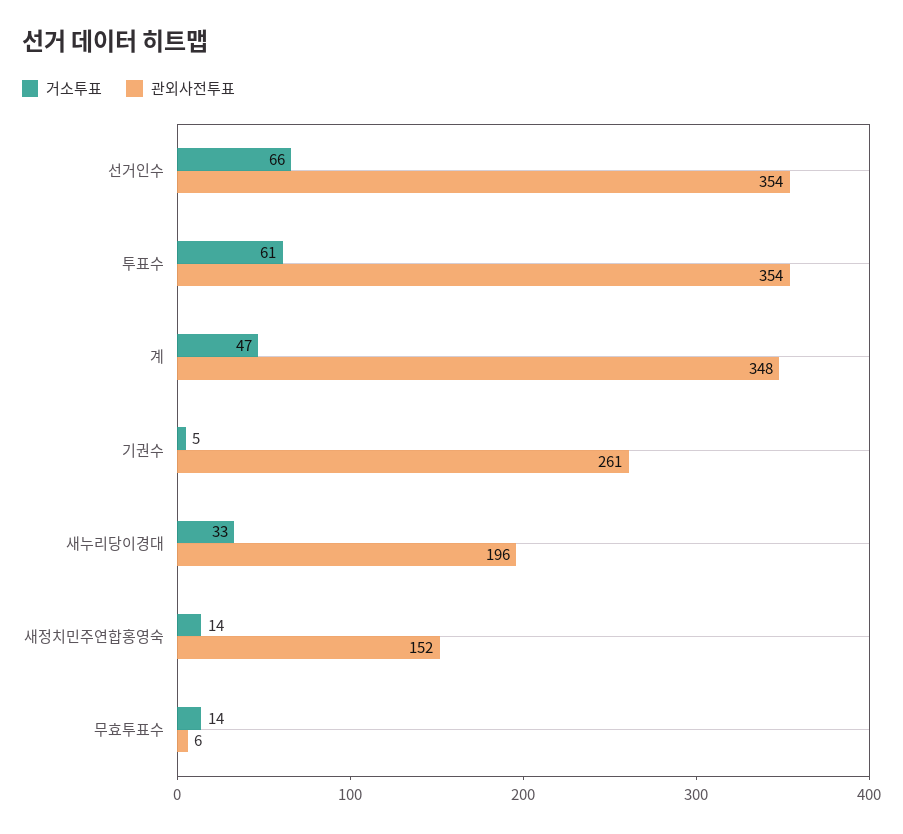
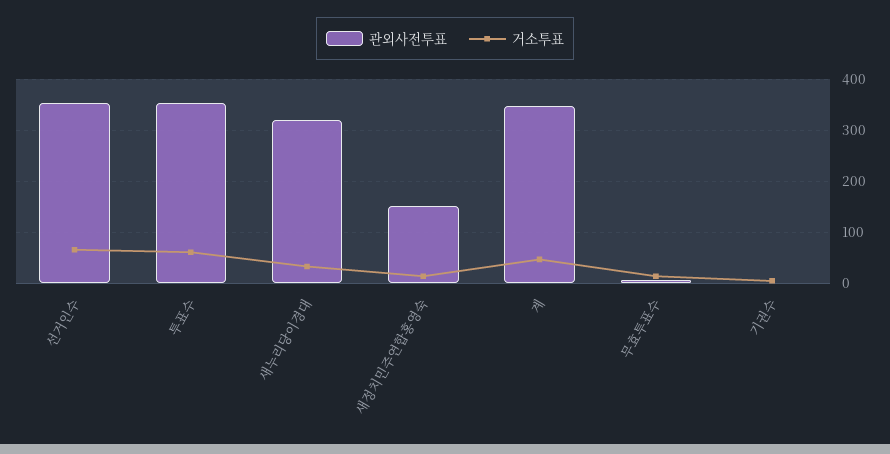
  {
    "거소투표": {
      "선거인수": 66,
      "투표수": 61,
      "계": 47,
      "기권수": 5,
      "새누리당이경대": 33,
      "새정치민주연합홍영숙": 14,
      "무효투표수": 14
    },
    "관외사전투표": {
      "선거인수": 354,
      "투표수": 354,
      "계": 348,
-     "기권수": 261,
+     "기권수": 0,
-     "새누리당이경대": 196,
+     "새누리당이경대": 320,
      "새정치민주연합홍영숙": 152,
      "무효투표수": 6
    }
  }

